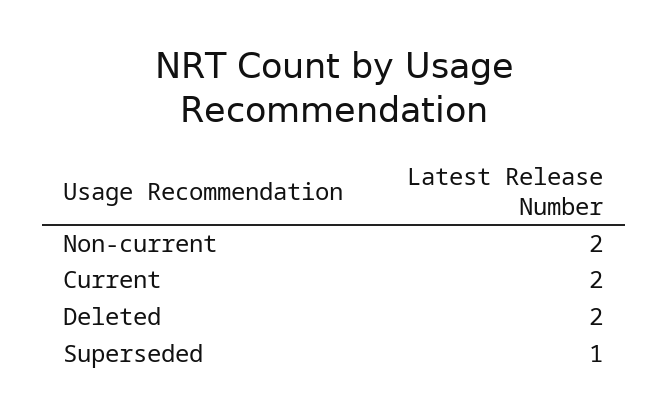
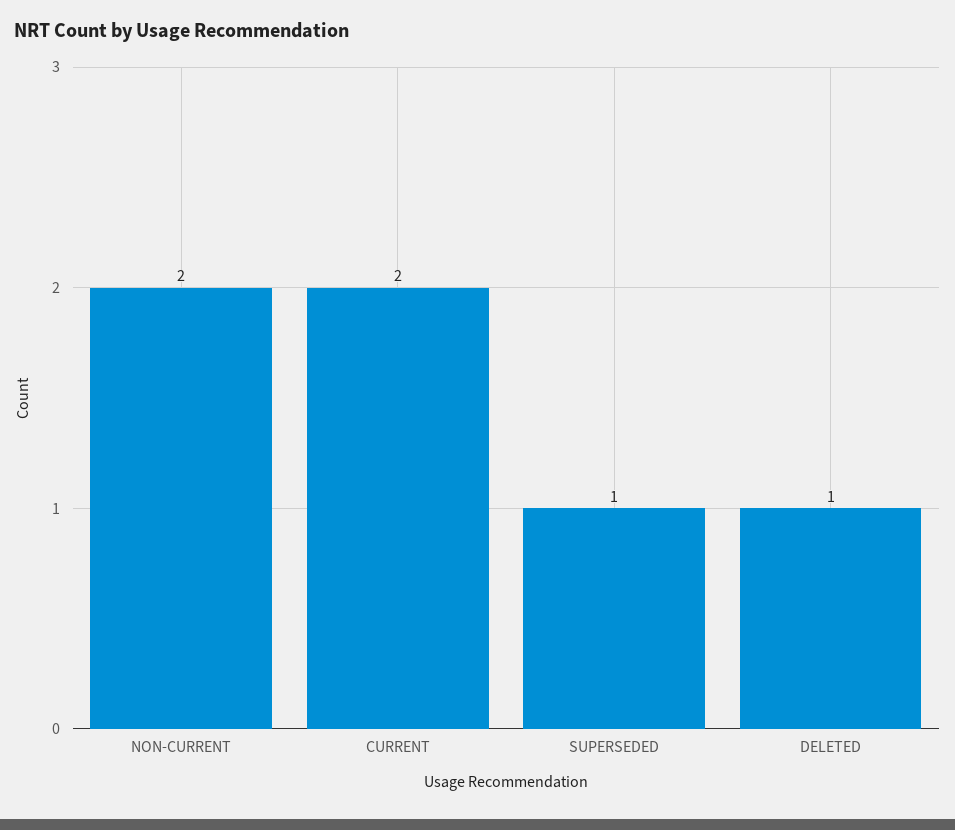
  {
    "Non-current": 2,
    "Current": 2,
-   "Deleted": 2,
+   "Deleted": 1,
    "Superseded": 1
  }

